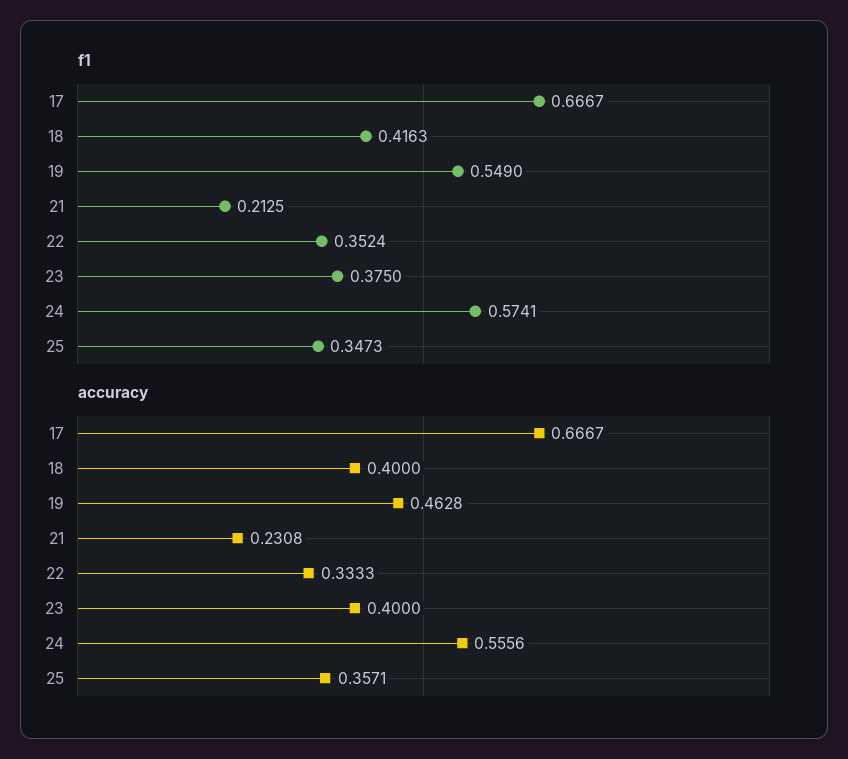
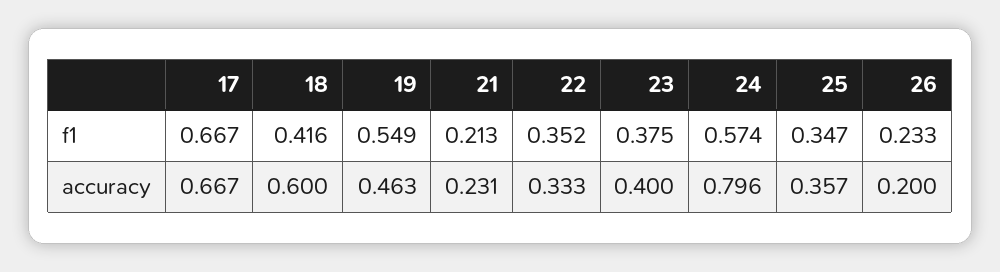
  {
    "f1": {
      "17": 0.6667,
      "18": 0.4163,
      "19": 0.549,
      "21": 0.2125,
      "22": 0.3524,
      "23": 0.375,
      "24": 0.5741,
-     "25": 0.3473
+     "25": 0.3473,
+     "26": 0.233
    },
    "accuracy": {
      "17": 0.6667,
-     "18": 0.4,
+     "18": 0.6,
      "19": 0.4628,
      "21": 0.2308,
      "22": 0.3333,
      "23": 0.4,
-     "24": 0.5556,
+     "24": 0.796,
-     "25": 0.3571
+     "25": 0.3571,
+     "26": 0.2
    }
  }

